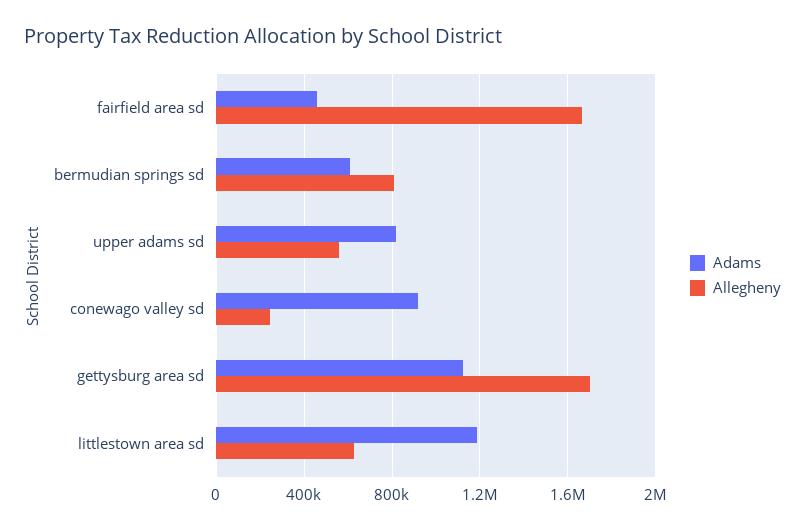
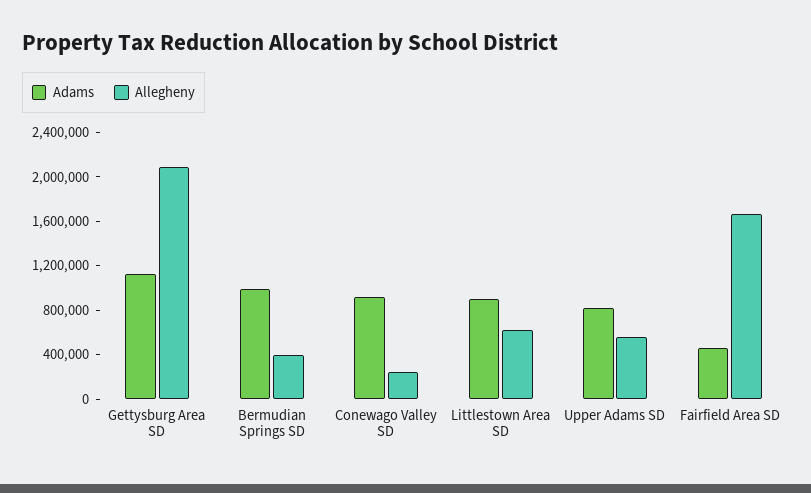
  {
    "Adams": {
      "fairfield area sd": 450000,
-     "bermudian springs sd": 600000,
+     "bermudian springs sd": 1000000,
      "upper adams sd": 800000,
      "conewago valley sd": 900000,
      "gettysburg area sd": 1100000,
-     "littlestown area sd": 1200000
+     "littlestown area sd": 900000
    },
    "Allegheny": {
      "fairfield area sd": 1650000,
-     "bermudian springs sd": 800000,
+     "bermudian springs sd": 400000,
      "upper adams sd": 550000,
      "conewago valley sd": 250000,
-     "gettysburg area sd": 1700000,
+     "gettysburg area sd": 2100000,
      "littlestown area sd": 600000
    }
  }

